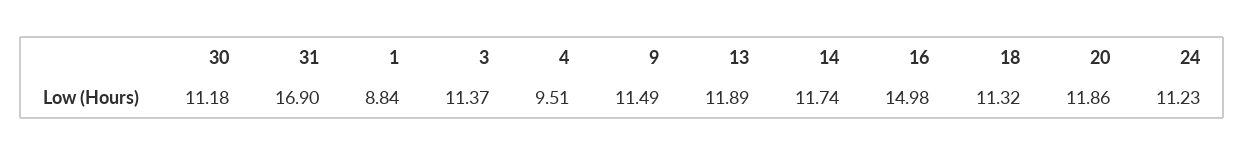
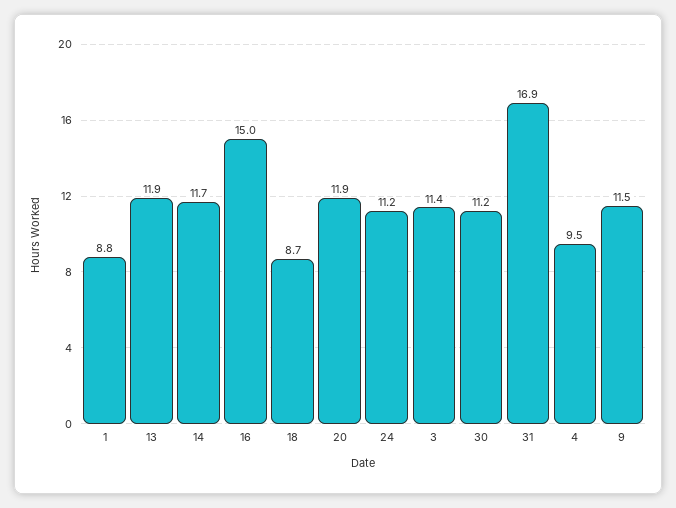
  {
    "30": 11.18,
    "31": 16.9,
    "1": 8.84,
    "3": 11.37,
    "4": 9.51,
    "9": 11.49,
    "13": 11.89,
    "14": 11.74,
    "16": 14.98,
-   "18": 11.32,
+   "18": 8.7,
    "20": 11.86,
    "24": 11.23
  }

